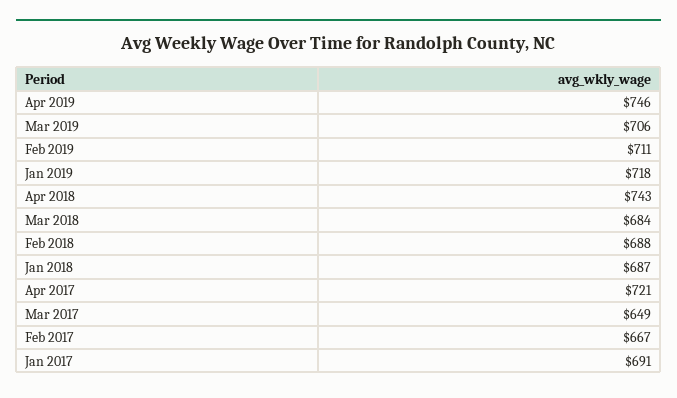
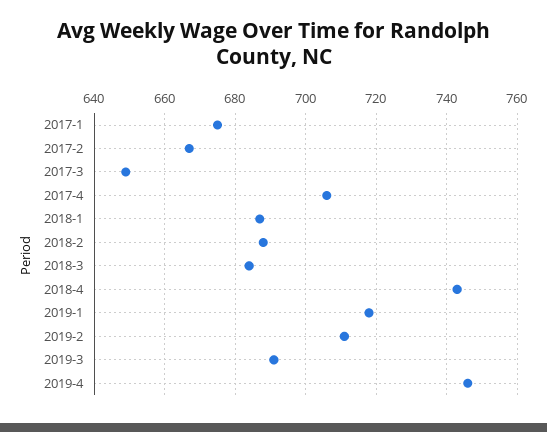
  {
    "Apr 2019": 746,
-   "Mar 2019": 706,
+   "Mar 2019": 690,
    "Feb 2019": 711,
    "Jan 2019": 718,
    "Apr 2018": 743,
    "Mar 2018": 684,
    "Feb 2018": 688,
    "Jan 2018": 687,
-   "Apr 2017": 721,
+   "Apr 2017": 705,
    "Mar 2017": 649,
    "Feb 2017": 667,
-   "Jan 2017": 691
+   "Jan 2017": 675
  }

